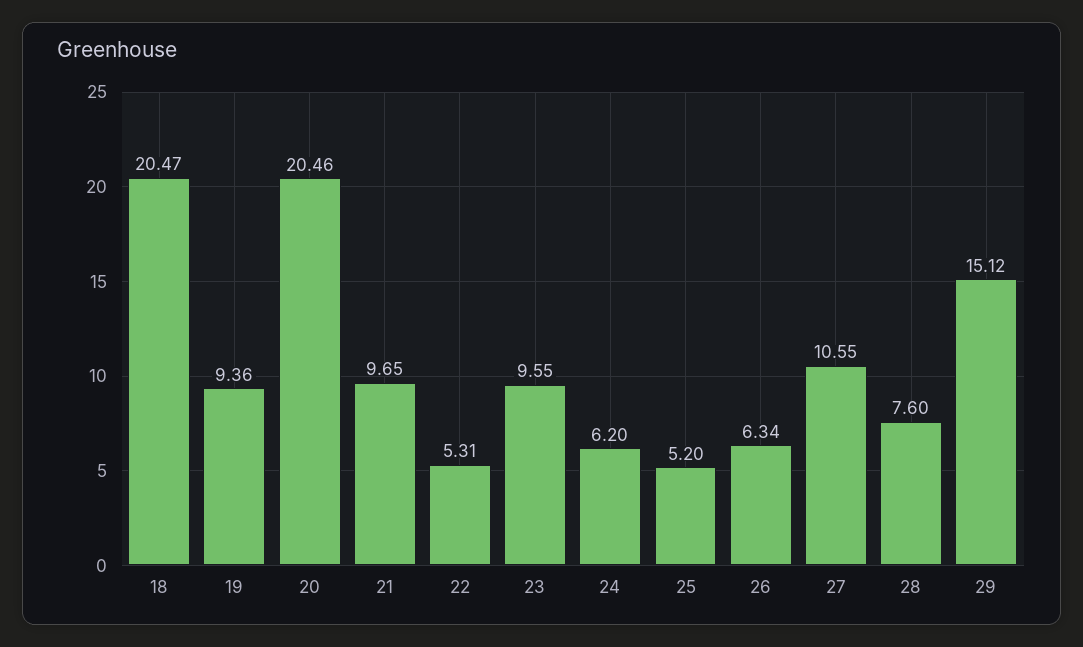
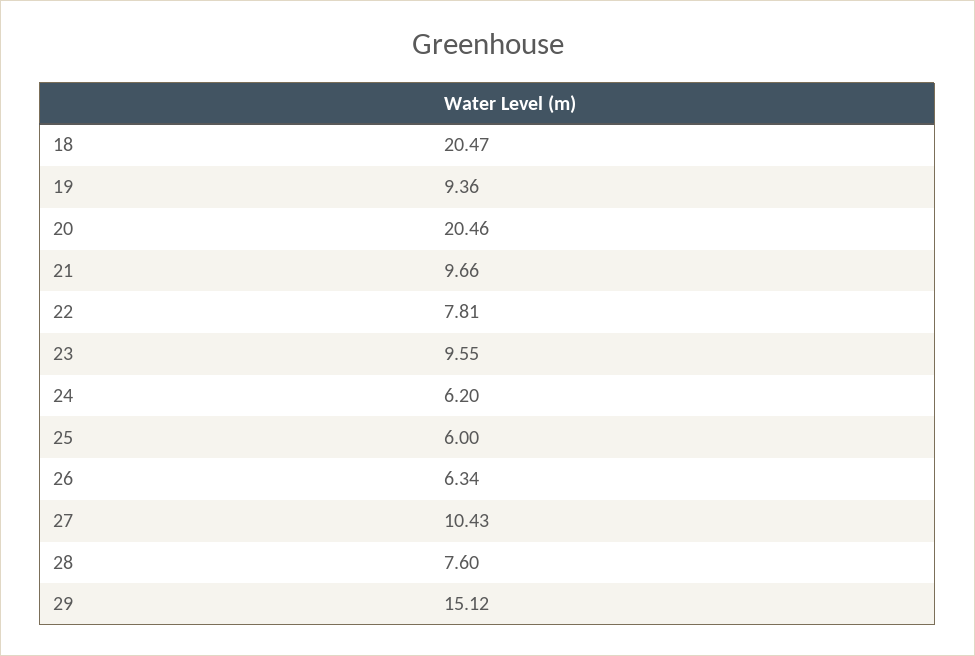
  {
    "18": 20.47,
    "19": 9.36,
    "20": 20.46,
-   "21": 9.65,
+   "21": 9.66,
-   "22": 5.31,
+   "22": 7.81,
    "23": 9.55,
    "24": 6.2,
-   "25": 5.2,
+   "25": 6,
    "26": 6.34,
-   "27": 10.55,
+   "27": 10.43,
    "28": 7.6,
    "29": 15.12
  }

